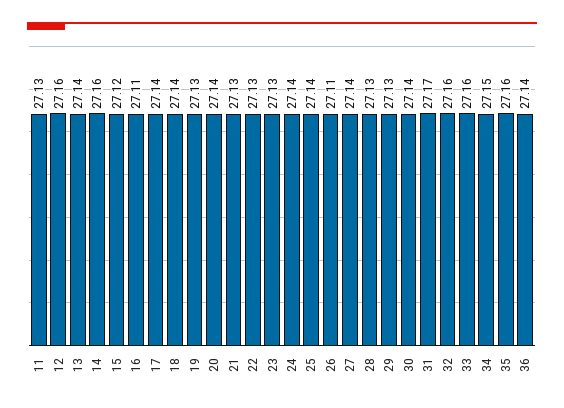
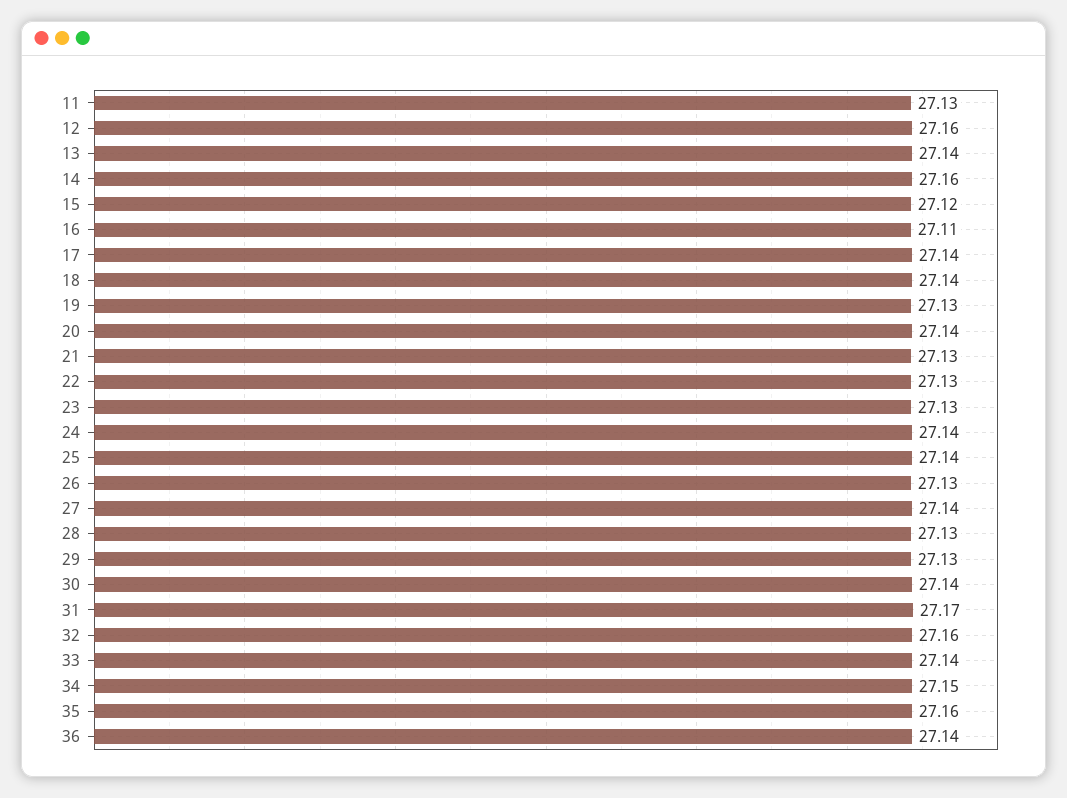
  {
    "11": 27.13,
    "12": 27.16,
    "13": 27.14,
    "14": 27.16,
    "15": 27.12,
    "16": 27.11,
    "17": 27.14,
    "18": 27.14,
    "19": 27.13,
    "20": 27.14,
    "21": 27.13,
    "22": 27.13,
    "23": 27.13,
    "24": 27.14,
    "25": 27.14,
-   "26": 27.11,
+   "26": 27.13,
    "27": 27.14,
    "28": 27.13,
    "29": 27.13,
    "30": 27.14,
    "31": 27.17,
    "32": 27.16,
-   "33": 27.16,
+   "33": 27.14,
    "34": 27.15,
    "35": 27.16,
    "36": 27.14
  }

